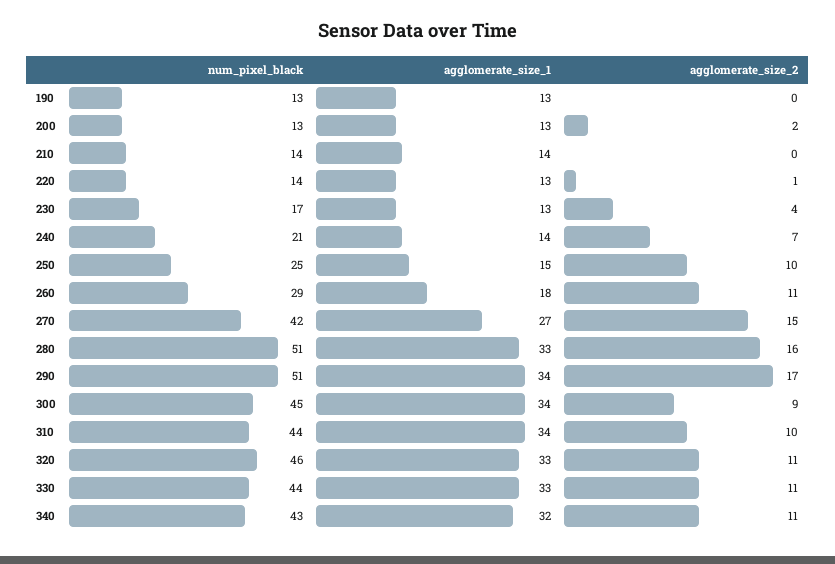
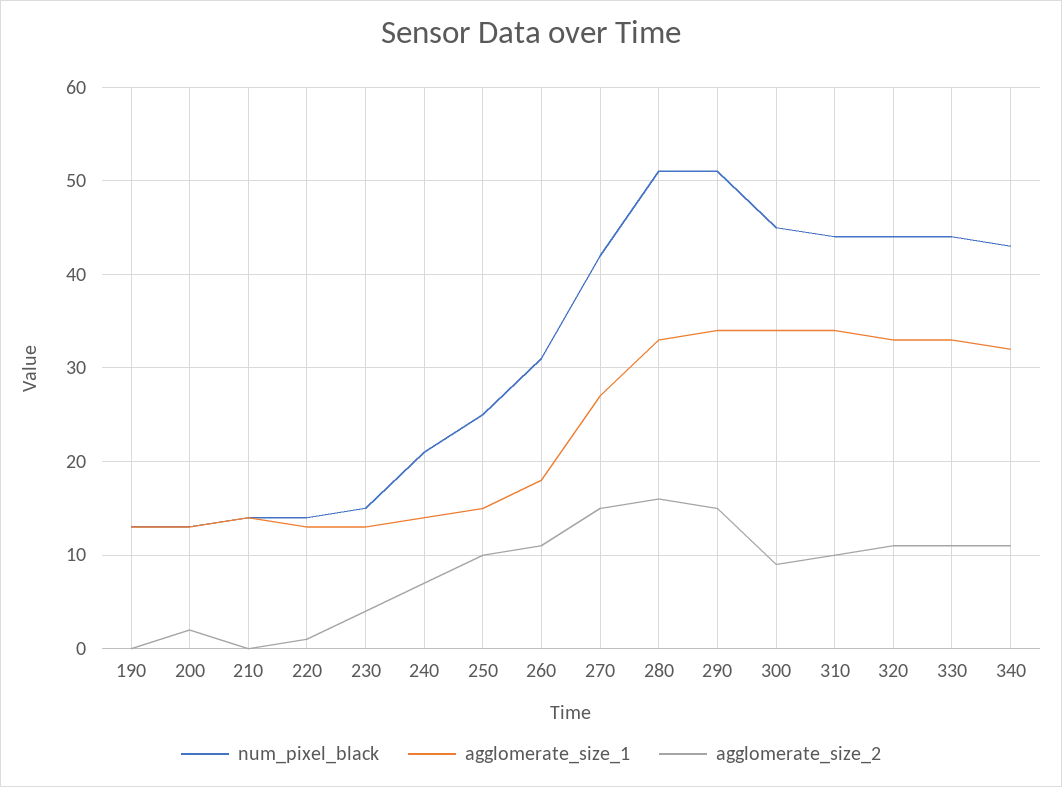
  {
    "num_pixel_black": {
      "190": 13,
      "200": 13,
      "210": 14,
      "220": 14,
-     "230": 17,
+     "230": 15,
      "240": 21,
      "250": 25,
-     "260": 29,
+     "260": 31,
      "270": 42,
      "280": 51,
      "290": 51,
      "300": 45,
      "310": 44,
-     "320": 46,
+     "320": 44,
      "330": 44,
      "340": 43
    },
    "agglomerate_size_1": {
      "190": 13,
      "200": 13,
      "210": 14,
      "220": 13,
      "230": 13,
      "240": 14,
      "250": 15,
      "260": 18,
      "270": 27,
      "280": 33,
      "290": 34,
      "300": 34,
      "310": 34,
      "320": 33,
      "330": 33,
      "340": 32
    },
    "agglomerate_size_2": {
      "190": 0,
      "200": 2,
      "210": 0,
      "220": 1,
      "230": 4,
      "240": 7,
      "250": 10,
      "260": 11,
      "270": 15,
      "280": 16,
-     "290": 17,
+     "290": 15,
      "300": 9,
      "310": 10,
      "320": 11,
      "330": 11,
      "340": 11
    }
  }

